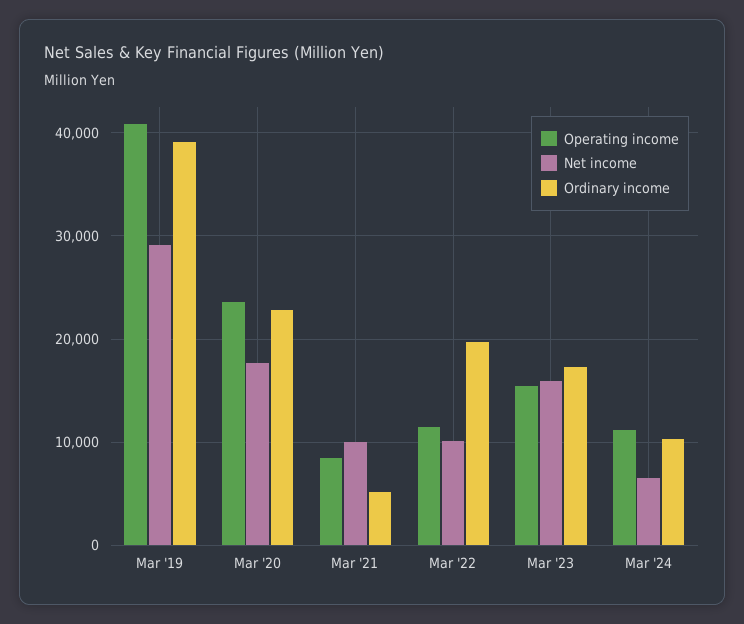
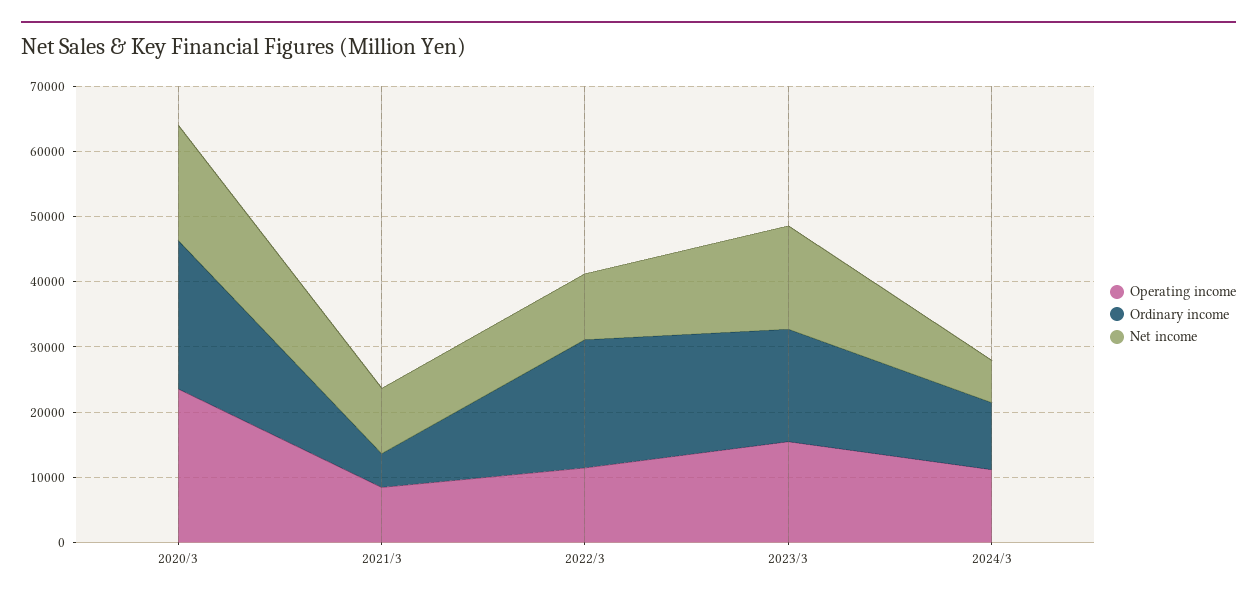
  {
    "Operating income": {
-     "Mar '19": 41000,
      "Mar '20": 24000,
      "Mar '21": 8000,
      "Mar '22": 11000,
      "Mar '23": 15000,
      "Mar '24": 11000
    },
    "Net income": {
-     "Mar '19": 29000,
      "Mar '20": 18000,
      "Mar '21": 10000,
      "Mar '22": 10000,
      "Mar '23": 16000,
      "Mar '24": 7000
    },
    "Ordinary income": {
-     "Mar '19": 39000,
      "Mar '20": 23000,
      "Mar '21": 5000,
      "Mar '22": 20000,
      "Mar '23": 17000,
      "Mar '24": 10000
    }
  }

